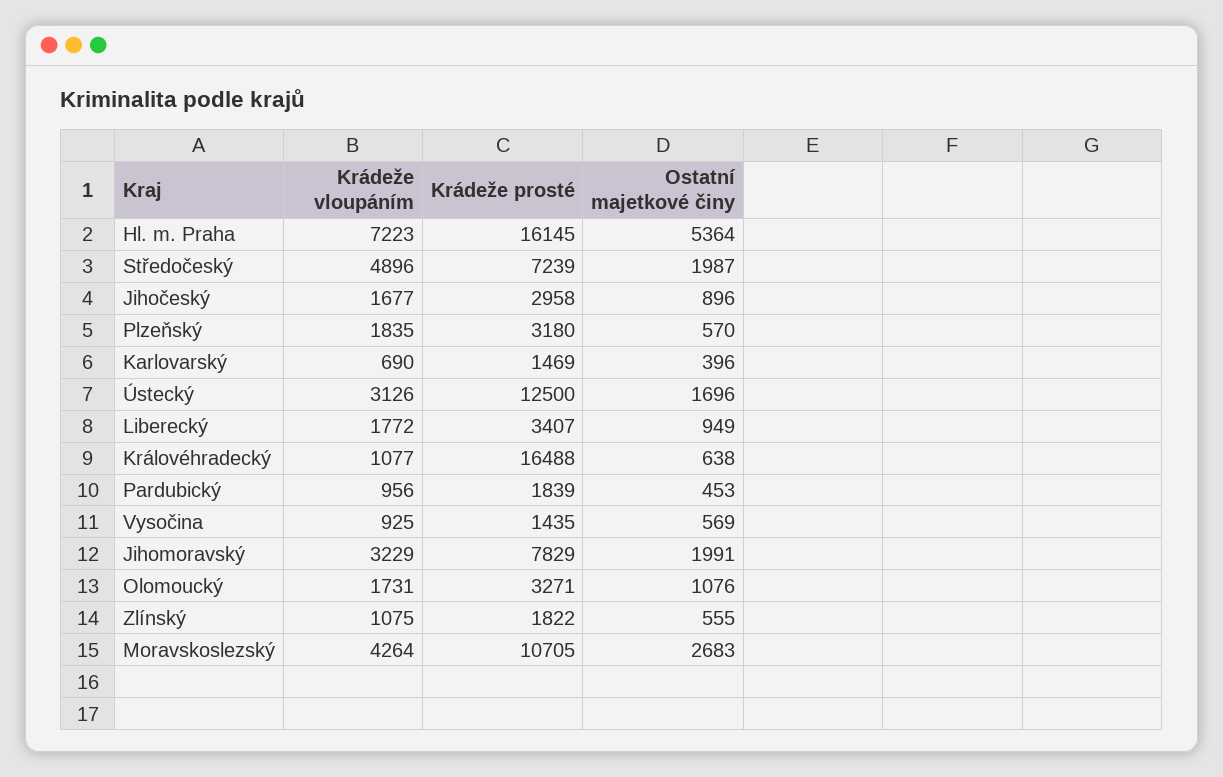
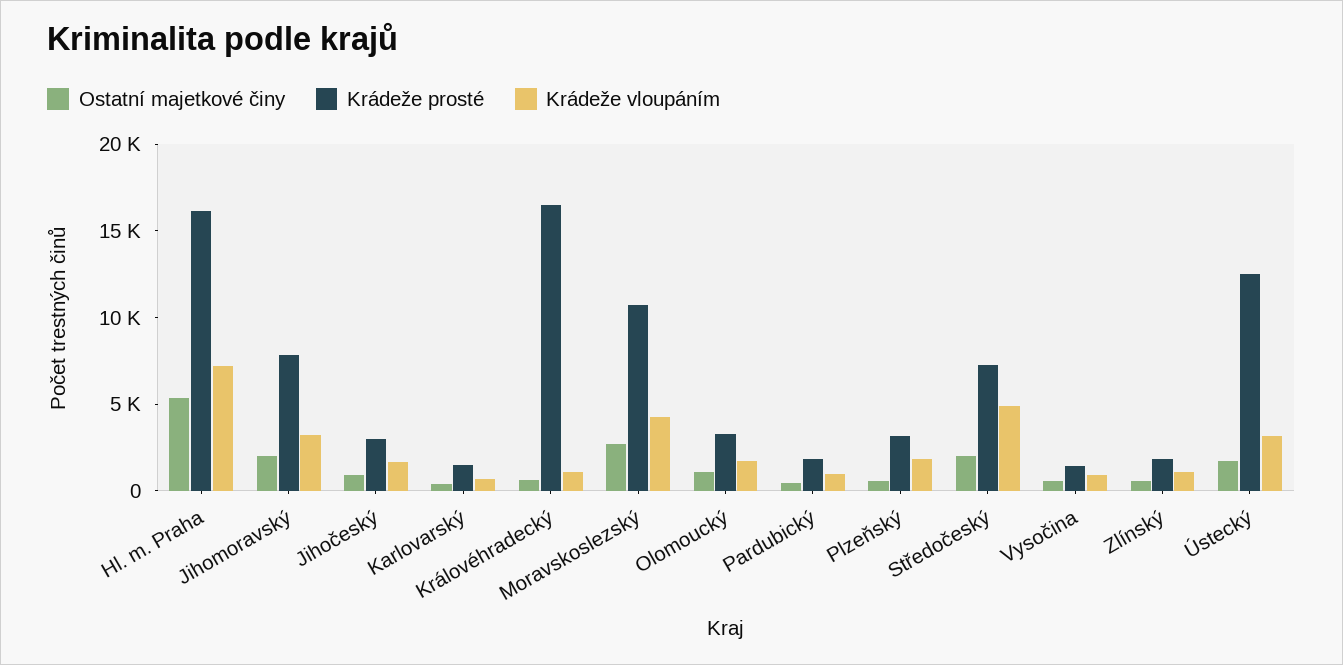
  {
    "Krádeže vloupáním": {
      "Hl. m. Praha": 7223,
      "Středočeský": 4896,
      "Jihočeský": 1677,
      "Plzeňský": 1835,
      "Karlovarský": 690,
      "Ústecký": 3126,
-     "Liberecký": 1772,
      "Královéhradecký": 1077,
      "Pardubický": 956,
      "Vysočina": 925,
      "Jihomoravský": 3229,
      "Olomoucký": 1731,
      "Zlínský": 1075,
      "Moravskoslezský": 4264
    },
    "Krádeže prosté": {
      "Hl. m. Praha": 16145,
      "Středočeský": 7239,
      "Jihočeský": 2958,
      "Plzeňský": 3180,
      "Karlovarský": 1469,
      "Ústecký": 12500,
-     "Liberecký": 3407,
      "Královéhradecký": 16488,
      "Pardubický": 1839,
      "Vysočina": 1435,
      "Jihomoravský": 7829,
      "Olomoucký": 3271,
      "Zlínský": 1822,
      "Moravskoslezský": 10705
    },
    "Ostatní majetkové činy": {
      "Hl. m. Praha": 5364,
      "Středočeský": 1987,
      "Jihočeský": 896,
      "Plzeňský": 570,
      "Karlovarský": 396,
      "Ústecký": 1696,
-     "Liberecký": 949,
      "Královéhradecký": 638,
      "Pardubický": 453,
      "Vysočina": 569,
      "Jihomoravský": 1991,
      "Olomoucký": 1076,
      "Zlínský": 555,
      "Moravskoslezský": 2683
    }
  }

